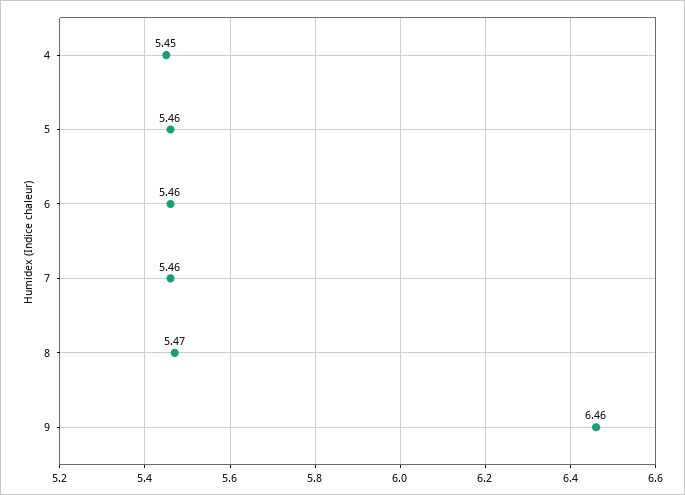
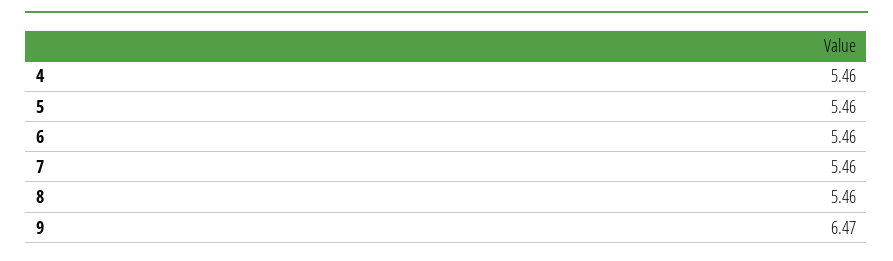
  {
-   "4": 5.45,
+   "4": 5.46,
    "5": 5.46,
    "6": 5.46,
    "7": 5.46,
-   "8": 5.47,
+   "8": 5.46,
-   "9": 6.46
+   "9": 6.47
  }

